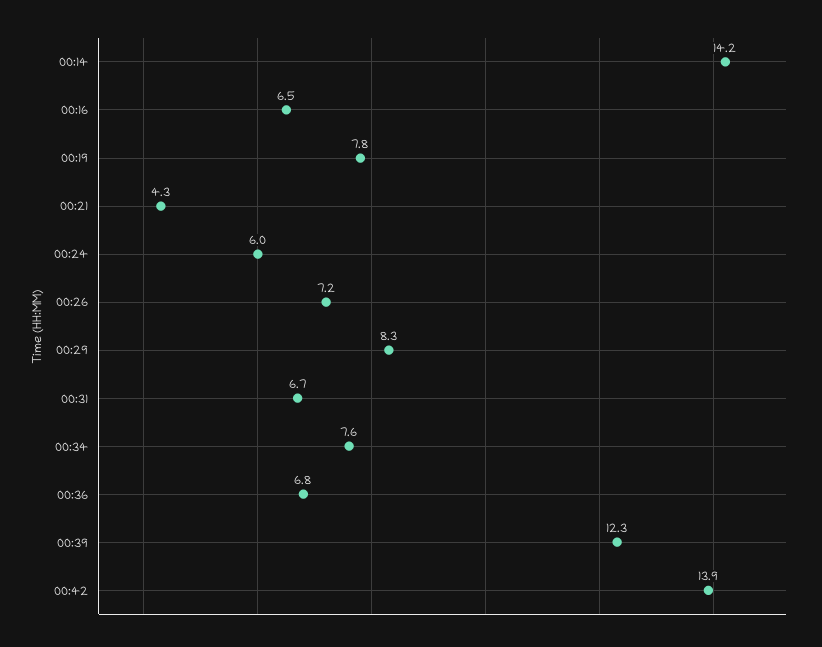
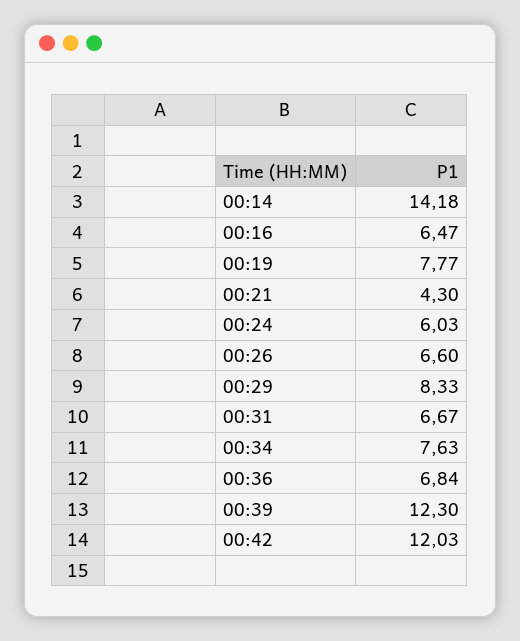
  {
    "00:14": 14.18,
    "00:16": 6.47,
    "00:19": 7.77,
    "00:21": 4.3,
    "00:24": 6.03,
-   "00:26": 7.2,
+   "00:26": 6.6,
    "00:29": 8.33,
    "00:31": 6.67,
    "00:34": 7.63,
    "00:36": 6.84,
    "00:39": 12.3,
-   "00:42": 13.9
+   "00:42": 12.03
  }

